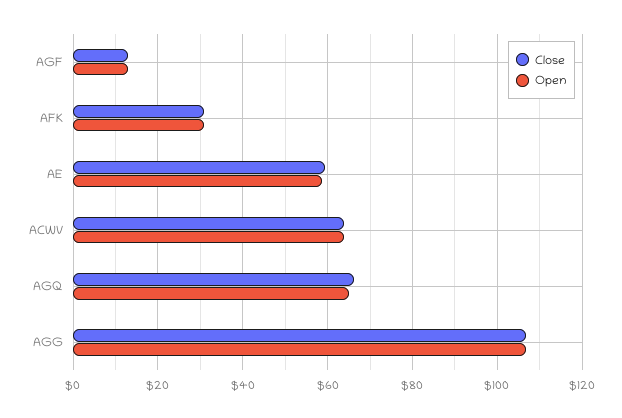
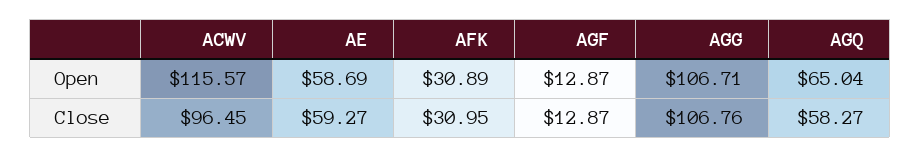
  {
    "Close": {
      "AGF": 12.87,
      "AFK": 30.95,
      "AE": 59.27,
-     "ACWV": 64,
+     "ACWV": 96.45,
-     "AGQ": 66,
+     "AGQ": 58.27,
      "AGG": 106.76
    },
    "Open": {
      "AGF": 12.87,
      "AFK": 30.89,
      "AE": 58.69,
-     "ACWV": 64,
+     "ACWV": 115.57,
      "AGQ": 65.04,
      "AGG": 106.71
    }
  }

